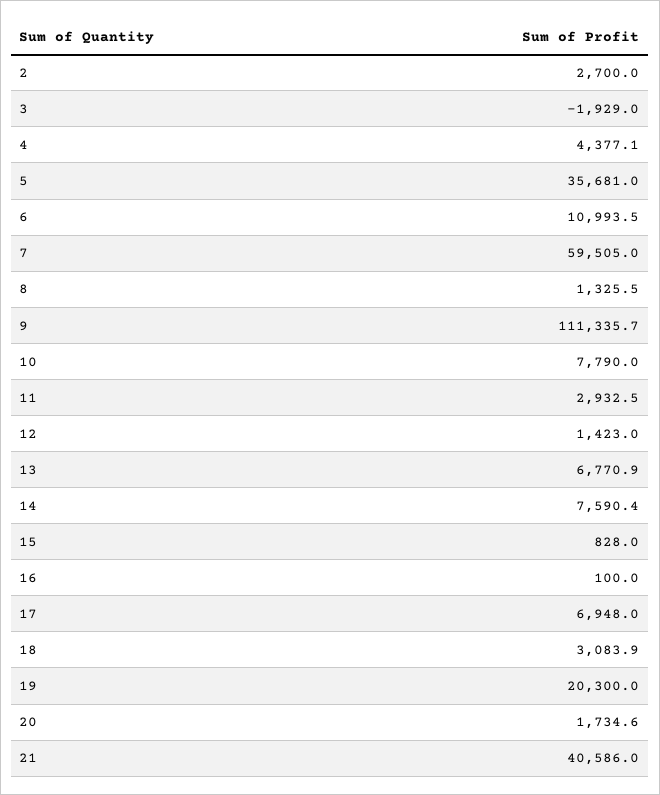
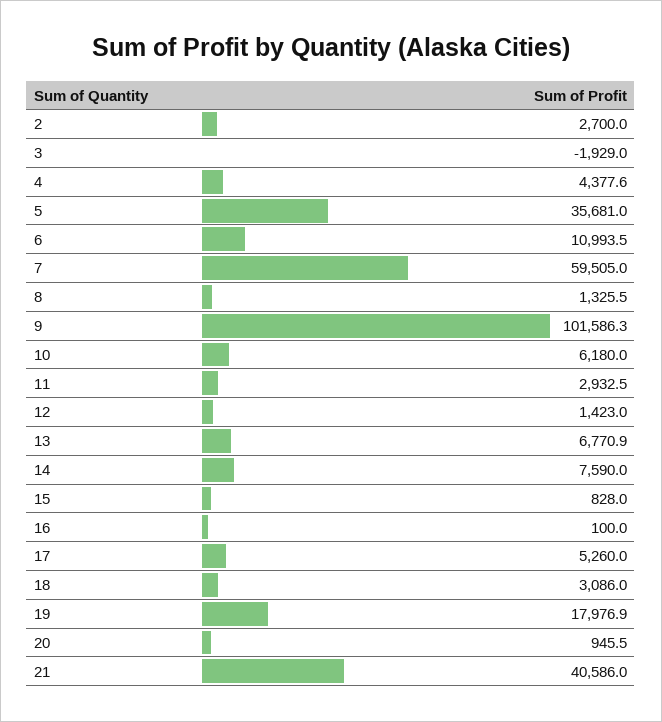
  {
    "2": 2700,
    "3": -1929,
-   "4": 4377.1,
+   "4": 4377.6,
    "5": 35681,
    "6": 10993.5,
    "7": 59505,
    "8": 1325.5,
-   "9": 111335.7,
+   "9": 101586.3,
-   "10": 7790,
+   "10": 6180,
    "11": 2932.5,
    "12": 1423,
    "13": 6770.9,
-   "14": 7590.4,
+   "14": 7590,
    "15": 828,
    "16": 100,
-   "17": 6948,
+   "17": 5260,
-   "18": 3083.9,
+   "18": 3086,
-   "19": 20300,
+   "19": 17976.9,
-   "20": 1734.6,
+   "20": 945.5,
    "21": 40586
  }

